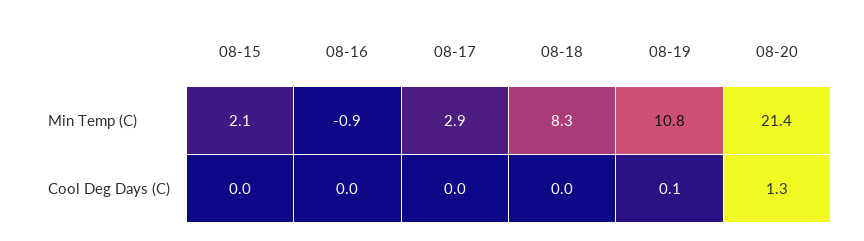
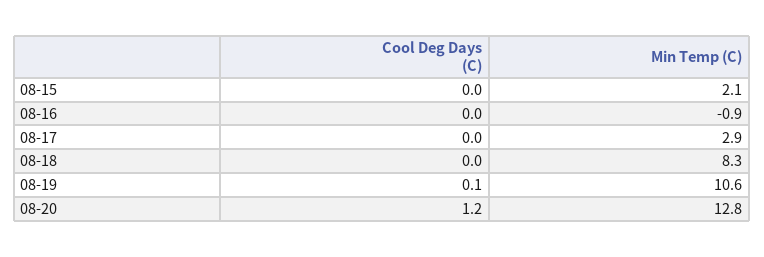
  {
    "08-15": {
      "Min Temp (C)": 2.1,
      "Cool Deg Days (C)": 0
    },
    "08-16": {
      "Min Temp (C)": -0.9,
      "Cool Deg Days (C)": 0
    },
    "08-17": {
      "Min Temp (C)": 2.9,
      "Cool Deg Days (C)": 0
    },
    "08-18": {
      "Min Temp (C)": 8.3,
      "Cool Deg Days (C)": 0
    },
    "08-19": {
-     "Min Temp (C)": 10.8,
+     "Min Temp (C)": 10.6,
      "Cool Deg Days (C)": 0.1
    },
    "08-20": {
-     "Min Temp (C)": 21.4,
+     "Min Temp (C)": 12.8,
-     "Cool Deg Days (C)": 1.3
+     "Cool Deg Days (C)": 1.2
    }
  }

